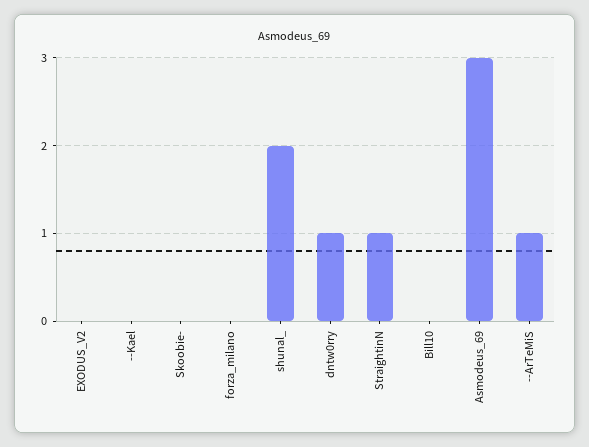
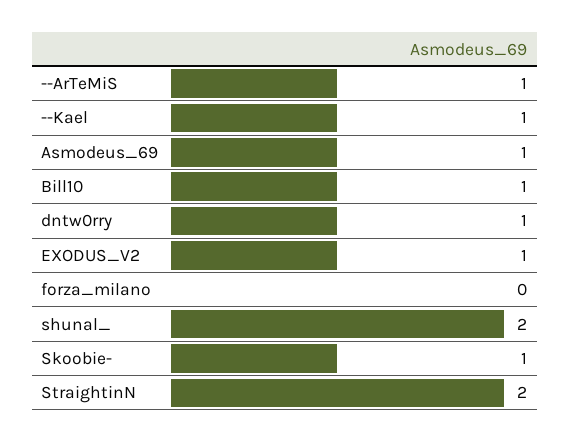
  {
-   "EXODUS_V2": 0,
+   "EXODUS_V2": 1,
-   "--Kael": 0,
+   "--Kael": 1,
-   "Skoobie-": 0,
+   "Skoobie-": 1,
    "forza_milano": 0,
    "shunal_": 2,
    "dntw0rry": 1,
-   "StraightinN": 1,
+   "StraightinN": 2,
-   "Bill10": 0,
+   "Bill10": 1,
-   "Asmodeus_69": 3,
+   "Asmodeus_69": 1,
    "--ArTeMiS": 1
  }

